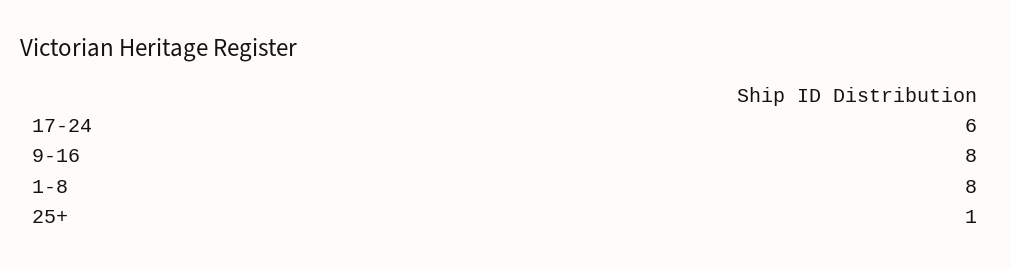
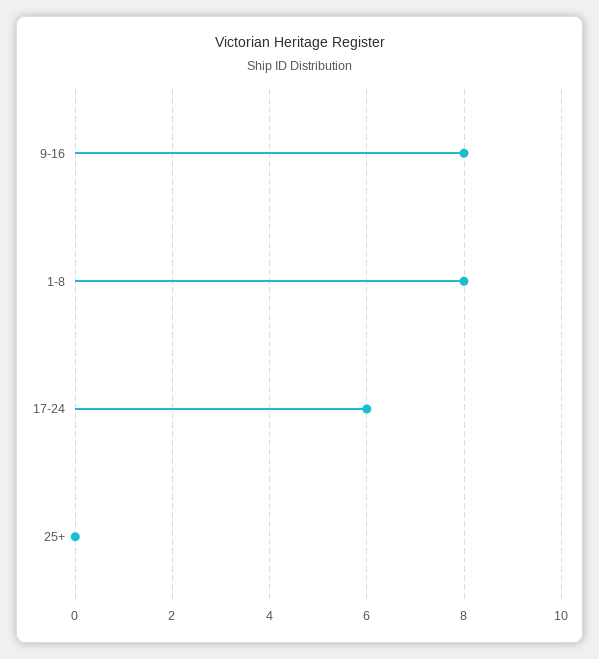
  {
    "17-24": 6,
    "9-16": 8,
    "1-8": 8,
-   "25+": 1
+   "25+": 0
  }

